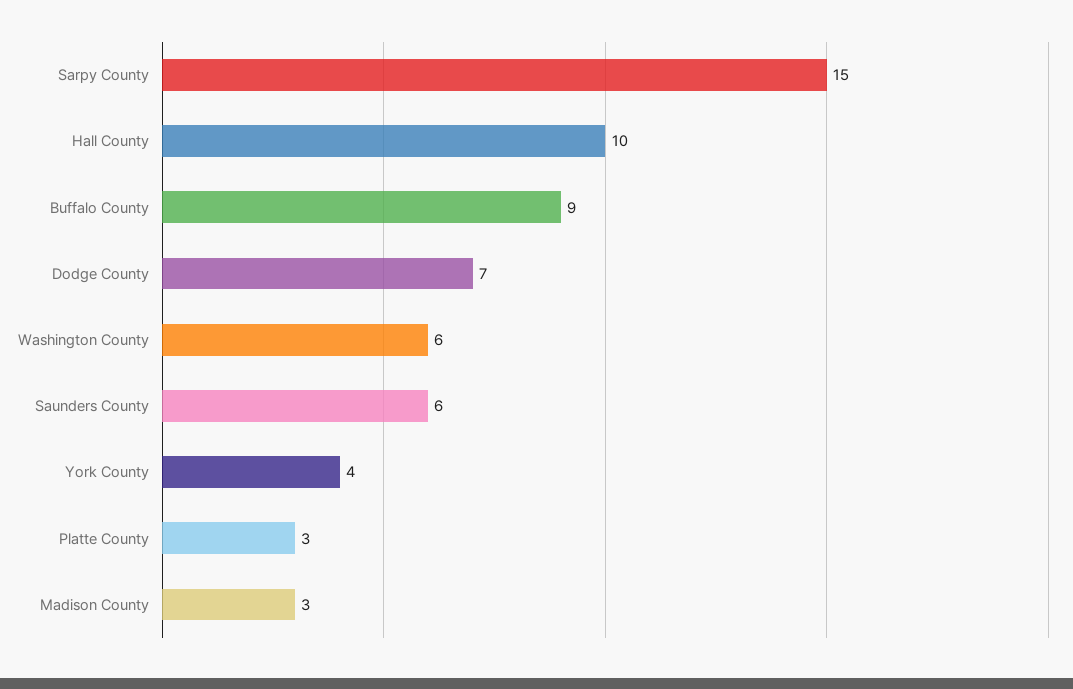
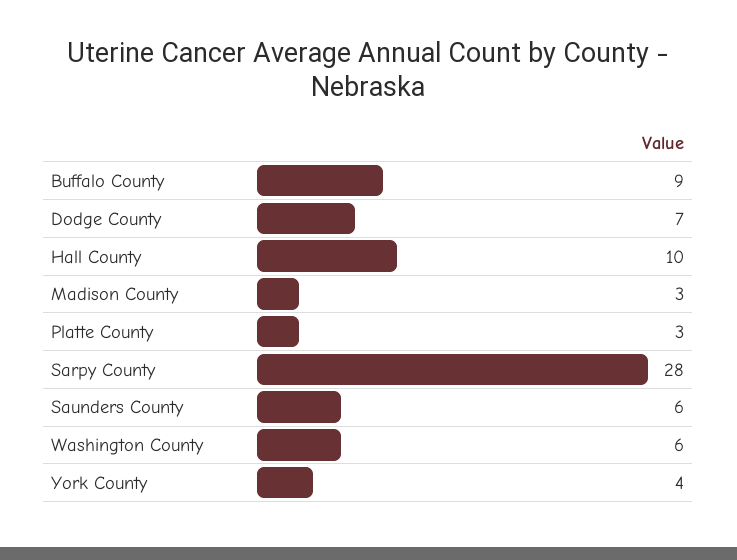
  {
-   "Sarpy County": 15,
+   "Sarpy County": 28,
    "Hall County": 10,
    "Buffalo County": 9,
    "Dodge County": 7,
    "Washington County": 6,
    "Saunders County": 6,
    "York County": 4,
    "Platte County": 3,
    "Madison County": 3
  }

